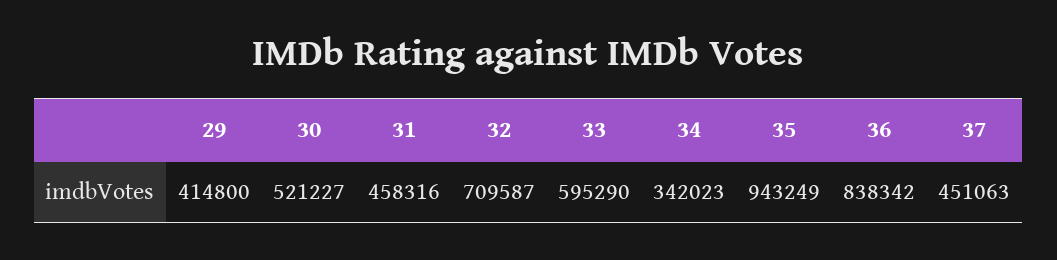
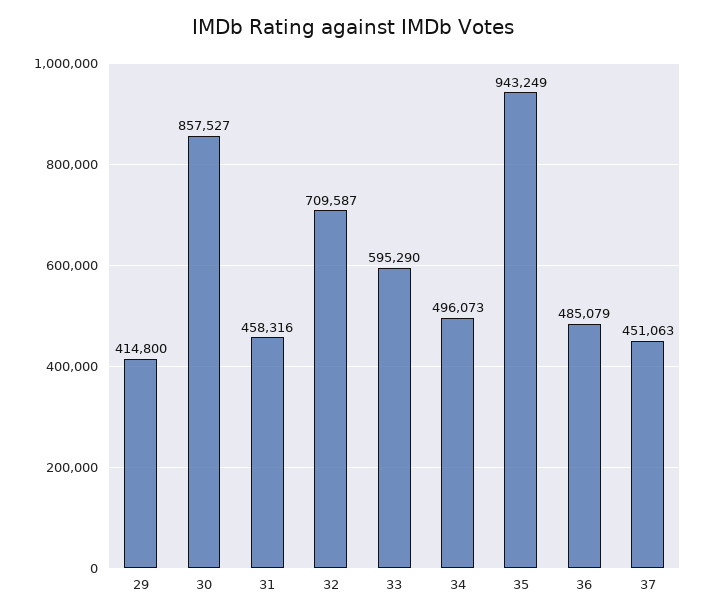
  {
    "29": 414800,
-   "30": 521227,
+   "30": 857527,
    "31": 458316,
    "32": 709587,
    "33": 595290,
-   "34": 342023,
+   "34": 496073,
    "35": 943249,
-   "36": 838342,
+   "36": 485079,
    "37": 451063
  }

